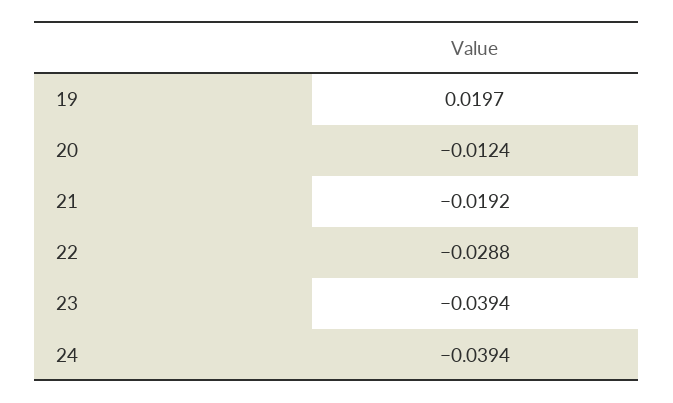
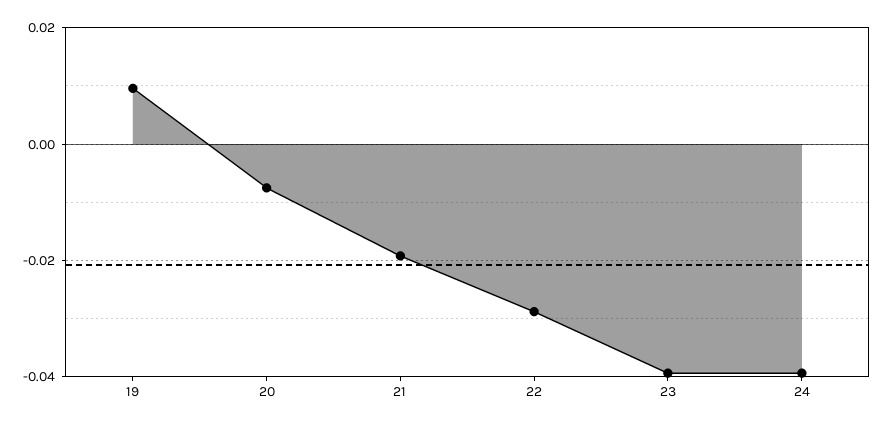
  {
-   "19": 0.0197,
+   "19": 0.01,
-   "20": -0.0124,
+   "20": -0.008,
    "21": -0.0192,
    "22": -0.0288,
    "23": -0.0394,
    "24": -0.0394
  }

